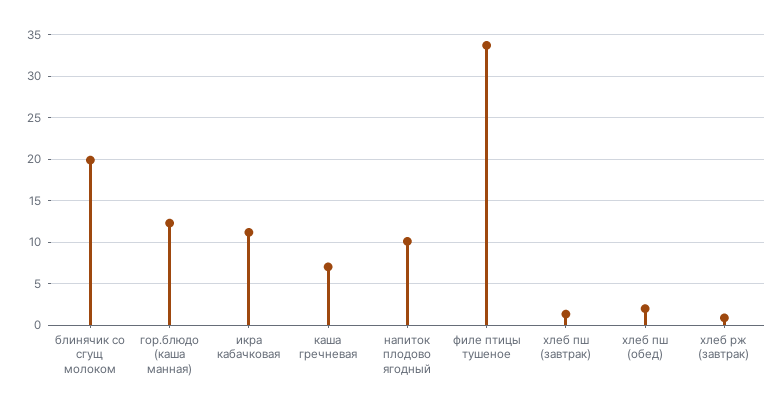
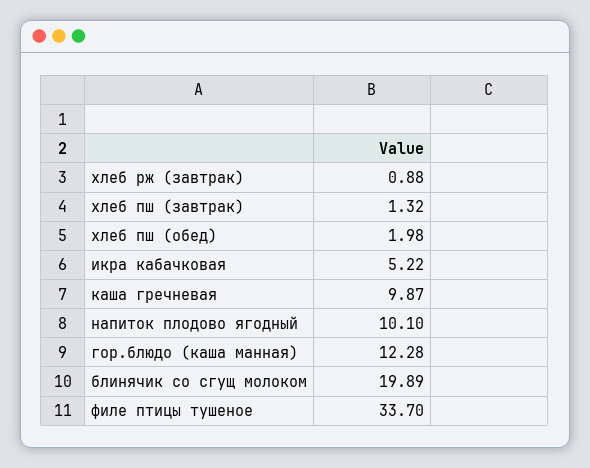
  {
    "блинячик со сгущ молоком": 19.89,
    "гор.блюдо (каша манная)": 12.28,
-   "икра кабачковая": 11,
+   "икра кабачковая": 5.22,
-   "каша гречневая": 7,
+   "каша гречневая": 9.87,
    "напиток плодово ягодный": 10.1,
    "филе птицы тушеное": 33.7,
    "хлеб пш (завтрак)": 1.32,
    "хлеб пш (обед)": 1.98,
    "хлеб рж (завтрак)": 0.88
  }

